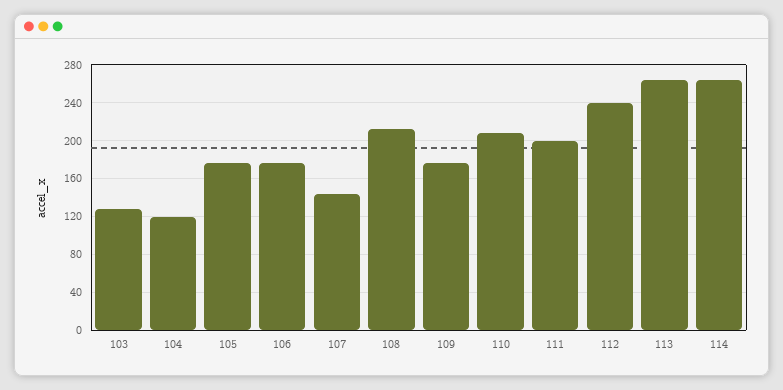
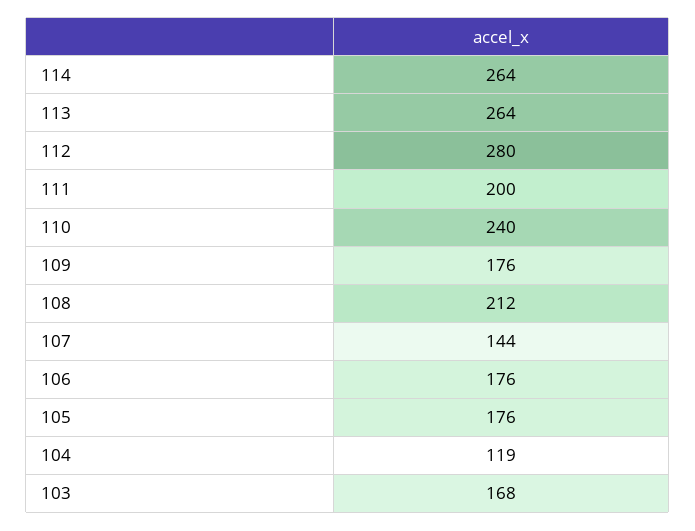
  {
-   "103": 130,
+   "103": 168,
    "104": 119,
    "105": 176,
    "106": 176,
    "107": 144,
    "108": 212,
    "109": 176,
-   "110": 210,
+   "110": 240,
    "111": 200,
-   "112": 240,
+   "112": 280,
    "113": 264,
    "114": 264
  }

